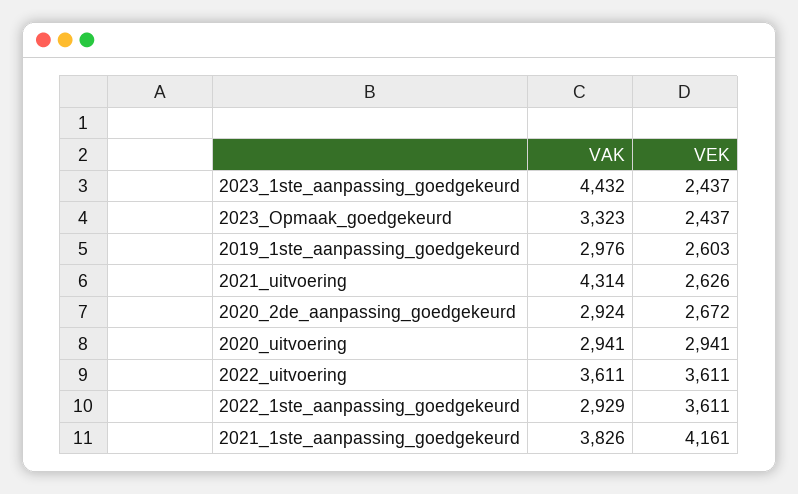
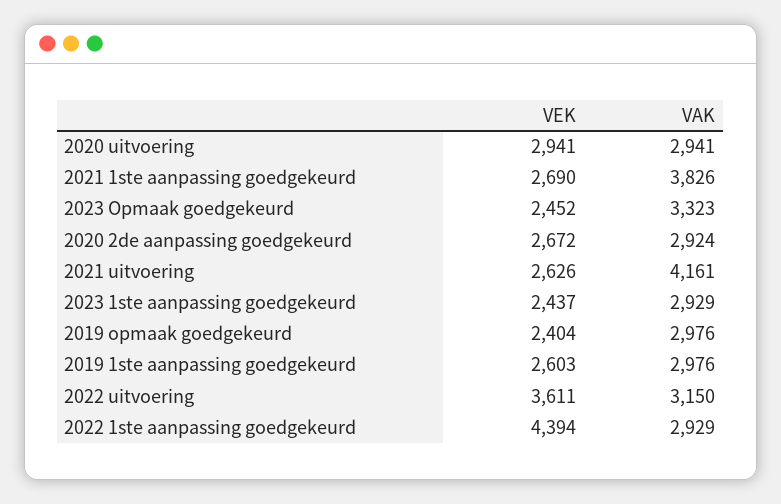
  {
    "VAK": {
-     "2023_1ste_aanpassing_goedgekeurd": 4432,
+     "2023_1ste_aanpassing_goedgekeurd": 2929,
      "2023_Opmaak_goedgekeurd": 3323,
      "2019_1ste_aanpassing_goedgekeurd": 2976,
-     "2021_uitvoering": 4314,
+     "2021_uitvoering": 4161,
      "2020_2de_aanpassing_goedgekeurd": 2924,
      "2020_uitvoering": 2941,
-     "2022_uitvoering": 3611,
+     "2022_uitvoering": 3150,
      "2022_1ste_aanpassing_goedgekeurd": 2929,
-     "2021_1ste_aanpassing_goedgekeurd": 3826
+     "2021_1ste_aanpassing_goedgekeurd": 3826,
+     "2019 opmaak goedgekeurd": 2976
    },
    "VEK": {
      "2023_1ste_aanpassing_goedgekeurd": 2437,
-     "2023_Opmaak_goedgekeurd": 2437,
+     "2023_Opmaak_goedgekeurd": 2452,
      "2019_1ste_aanpassing_goedgekeurd": 2603,
      "2021_uitvoering": 2626,
      "2020_2de_aanpassing_goedgekeurd": 2672,
      "2020_uitvoering": 2941,
      "2022_uitvoering": 3611,
-     "2022_1ste_aanpassing_goedgekeurd": 3611,
+     "2022_1ste_aanpassing_goedgekeurd": 4394,
-     "2021_1ste_aanpassing_goedgekeurd": 4161
+     "2021_1ste_aanpassing_goedgekeurd": 2690,
+     "2019 opmaak goedgekeurd": 2404
    }
  }

